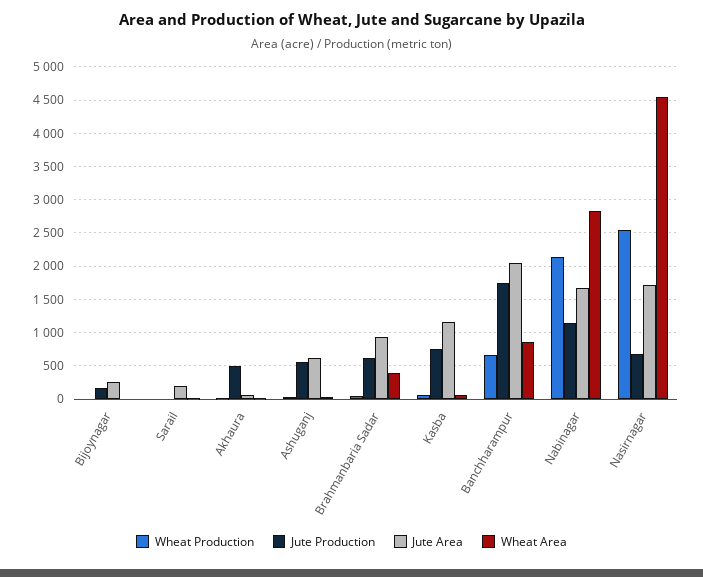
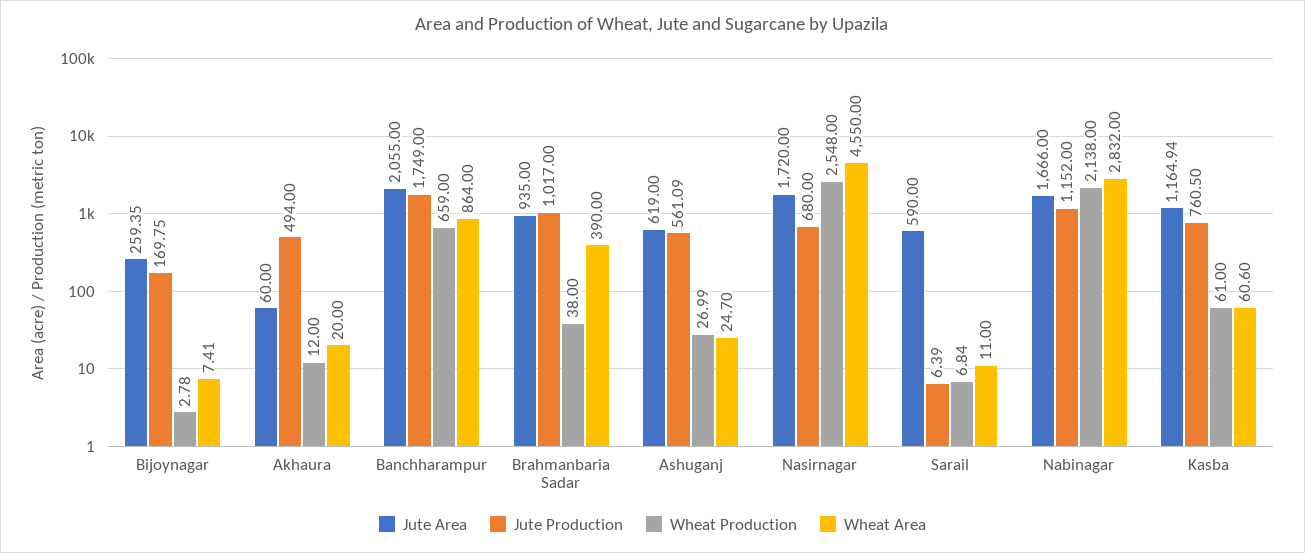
  {
    "Wheat Production": {
      "Bijoynagar": 2.78,
      "Sarail": 6.84,
      "Akhaura": 12,
      "Ashuganj": 26.99,
      "Brahmanbaria Sadar": 38,
      "Kasba": 61,
      "Banchharampur": 659,
      "Nabinagar": 2138,
      "Nasirnagar": 2548
    },
    "Jute Production": {
      "Bijoynagar": 169.75,
      "Sarail": 6.39,
      "Akhaura": 494,
      "Ashuganj": 561.09,
-     "Brahmanbaria Sadar": 600,
+     "Brahmanbaria Sadar": 1017,
      "Kasba": 760.5,
      "Banchharampur": 1749,
      "Nabinagar": 1152,
      "Nasirnagar": 680
    },
    "Jute Area": {
      "Bijoynagar": 259.35,
-     "Sarail": 200,
+     "Sarail": 590,
      "Akhaura": 60,
      "Ashuganj": 619,
      "Brahmanbaria Sadar": 935,
      "Kasba": 1164.94,
      "Banchharampur": 2055,
      "Nabinagar": 1666,
      "Nasirnagar": 1720
    },
    "Wheat Area": {
      "Bijoynagar": 7.41,
      "Sarail": 11,
      "Akhaura": 20,
      "Ashuganj": 24.7,
      "Brahmanbaria Sadar": 390,
      "Kasba": 60.6,
      "Banchharampur": 864,
      "Nabinagar": 2832,
      "Nasirnagar": 4550
    }
  }

